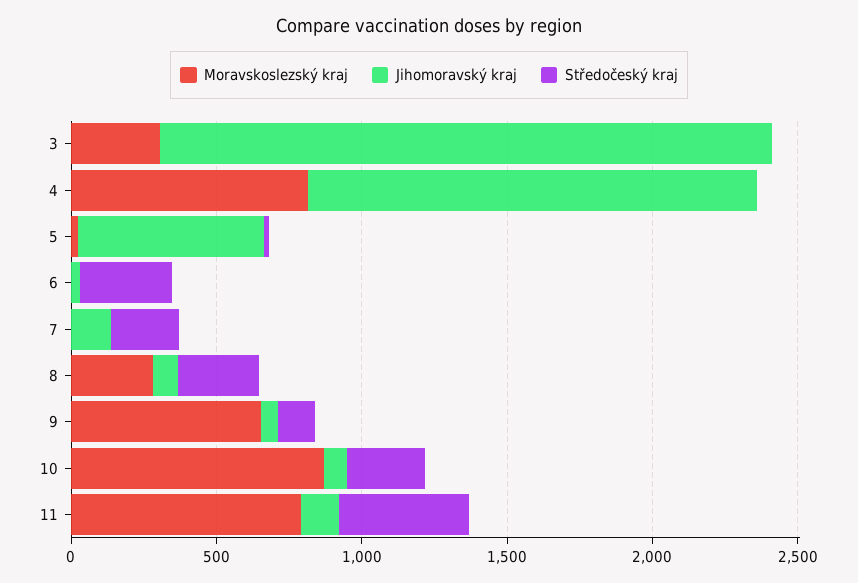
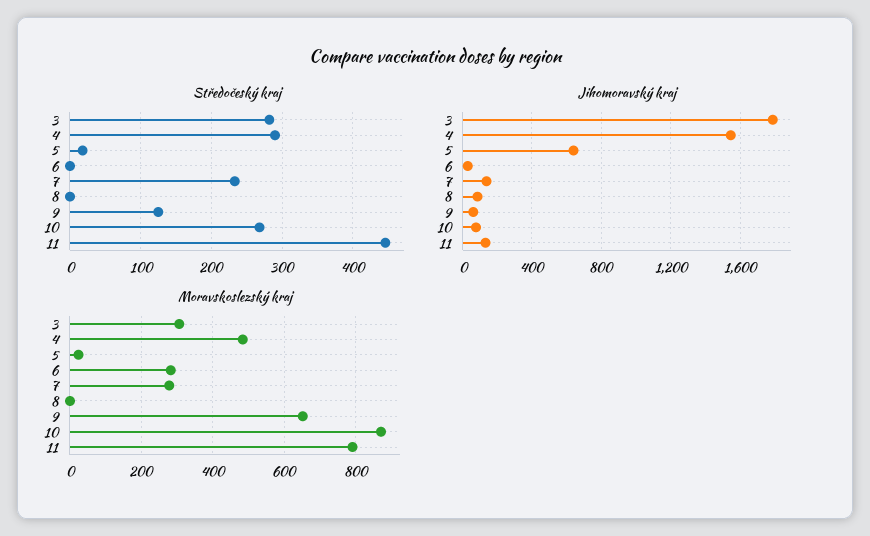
  {
    "Moravskoslezský kraj": {
      "3": 300,
-     "4": 800,
+     "4": 480,
      "5": 20,
-     "6": 0,
+     "6": 280,
-     "7": 0,
+     "7": 280,
-     "8": 300,
+     "8": 0,
      "9": 660,
      "10": 880,
      "11": 800
    },
    "Jihomoravský kraj": {
-     "3": 2100,
+     "3": 1800,
      "4": 1550,
      "5": 650,
      "6": 50,
      "7": 150,
      "8": 100,
      "9": 50,
      "10": 100,
      "11": 150
    },
    "Středočeský kraj": {
-     "3": 0,
+     "3": 280,
-     "4": 0,
+     "4": 290,
      "5": 20,
-     "6": 300,
+     "6": 0,
      "7": 230,
-     "8": 300,
+     "8": 0,
      "9": 130,
      "10": 270,
      "11": 450
    }
  }

